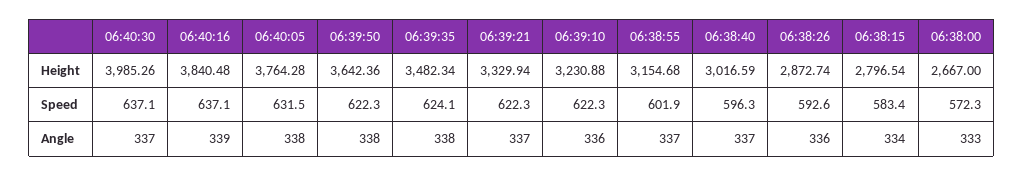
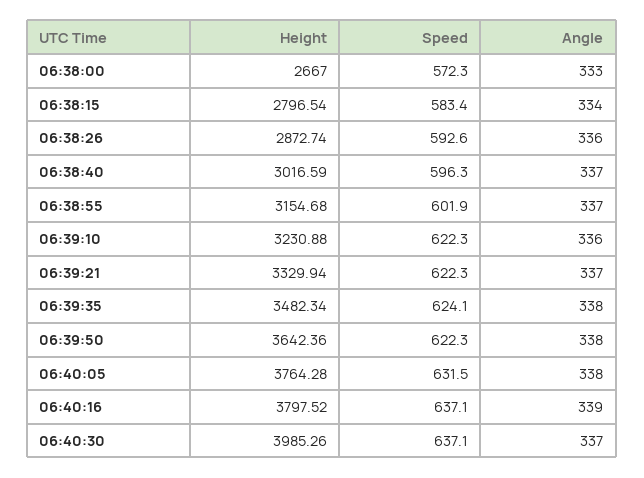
  {
    "06:40:30": {
      "Height": 3985.26,
      "Speed": 637.1,
      "Angle": 337
    },
    "06:40:16": {
-     "Height": 3840.48,
+     "Height": 3797.52,
      "Speed": 637.1,
      "Angle": 339
    },
    "06:40:05": {
      "Height": 3764.28,
      "Speed": 631.5,
      "Angle": 338
    },
    "06:39:50": {
      "Height": 3642.36,
      "Speed": 622.3,
      "Angle": 338
    },
    "06:39:35": {
      "Height": 3482.34,
      "Speed": 624.1,
      "Angle": 338
    },
    "06:39:21": {
      "Height": 3329.94,
      "Speed": 622.3,
      "Angle": 337
    },
    "06:39:10": {
      "Height": 3230.88,
      "Speed": 622.3,
      "Angle": 336
    },
    "06:38:55": {
      "Height": 3154.68,
      "Speed": 601.9,
      "Angle": 337
    },
    "06:38:40": {
      "Height": 3016.59,
      "Speed": 596.3,
      "Angle": 337
    },
    "06:38:26": {
      "Height": 2872.74,
      "Speed": 592.6,
      "Angle": 336
    },
    "06:38:15": {
      "Height": 2796.54,
      "Speed": 583.4,
      "Angle": 334
    },
    "06:38:00": {
      "Height": 2667,
      "Speed": 572.3,
      "Angle": 333
    }
  }

